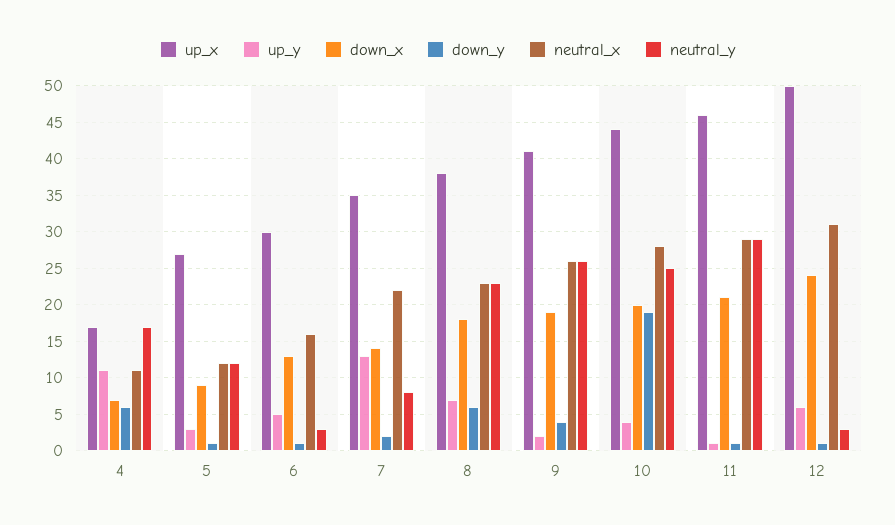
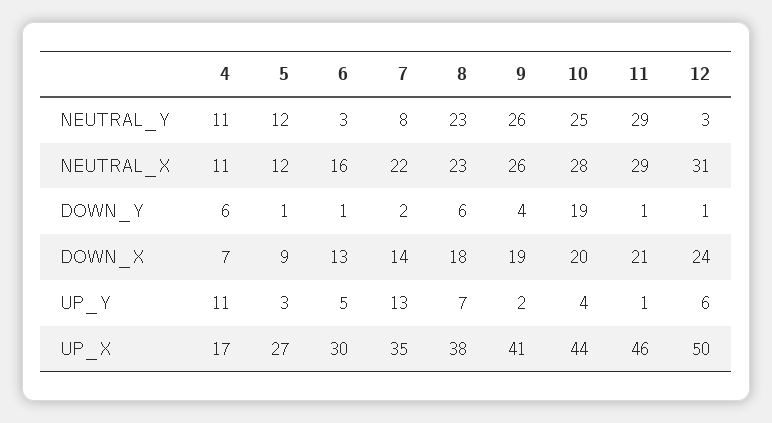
  {
    "up_x": {
      "4": 17,
      "5": 27,
      "6": 30,
      "7": 35,
      "8": 38,
      "9": 41,
      "10": 44,
      "11": 46,
      "12": 50
    },
    "up_y": {
      "4": 11,
      "5": 3,
      "6": 5,
      "7": 13,
      "8": 7,
      "9": 2,
      "10": 4,
      "11": 1,
      "12": 6
    },
    "down_x": {
      "4": 7,
      "5": 9,
      "6": 13,
      "7": 14,
      "8": 18,
      "9": 19,
      "10": 20,
      "11": 21,
      "12": 24
    },
    "down_y": {
      "4": 6,
      "5": 1,
      "6": 1,
      "7": 2,
      "8": 6,
      "9": 4,
      "10": 19,
      "11": 1,
      "12": 1
    },
    "neutral_x": {
      "4": 11,
      "5": 12,
      "6": 16,
      "7": 22,
      "8": 23,
      "9": 26,
      "10": 28,
      "11": 29,
      "12": 31
    },
    "neutral_y": {
-     "4": 17,
+     "4": 11,
      "5": 12,
      "6": 3,
      "7": 8,
      "8": 23,
      "9": 26,
      "10": 25,
      "11": 29,
      "12": 3
    }
  }

